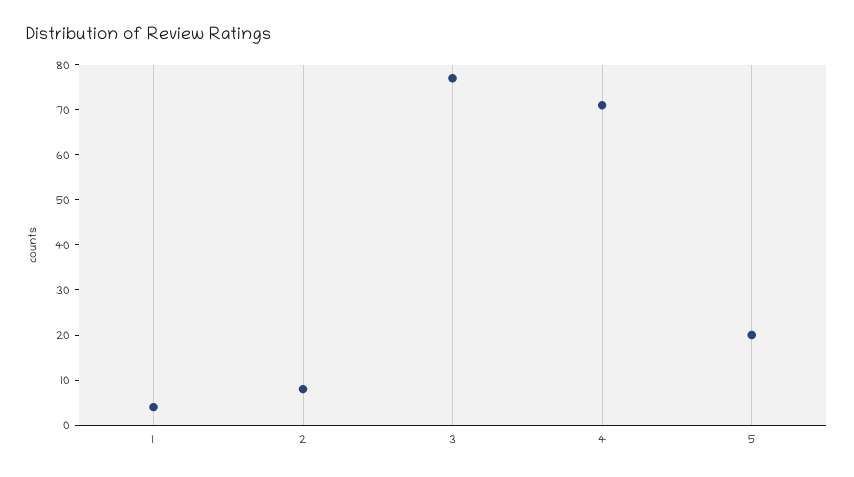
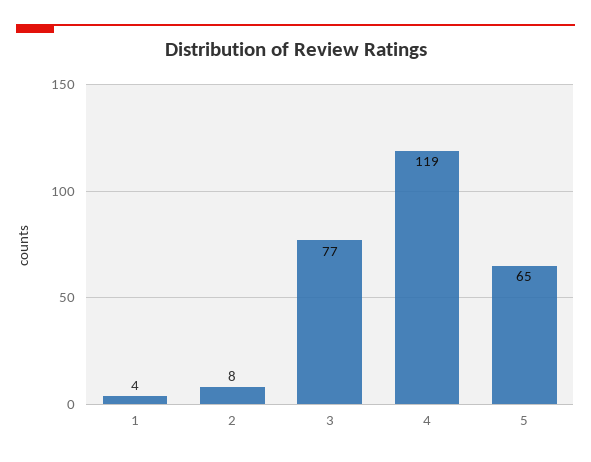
  {
    "1": 4,
    "2": 8,
    "3": 77,
-   "4": 70,
+   "4": 119,
-   "5": 20
+   "5": 65
  }

